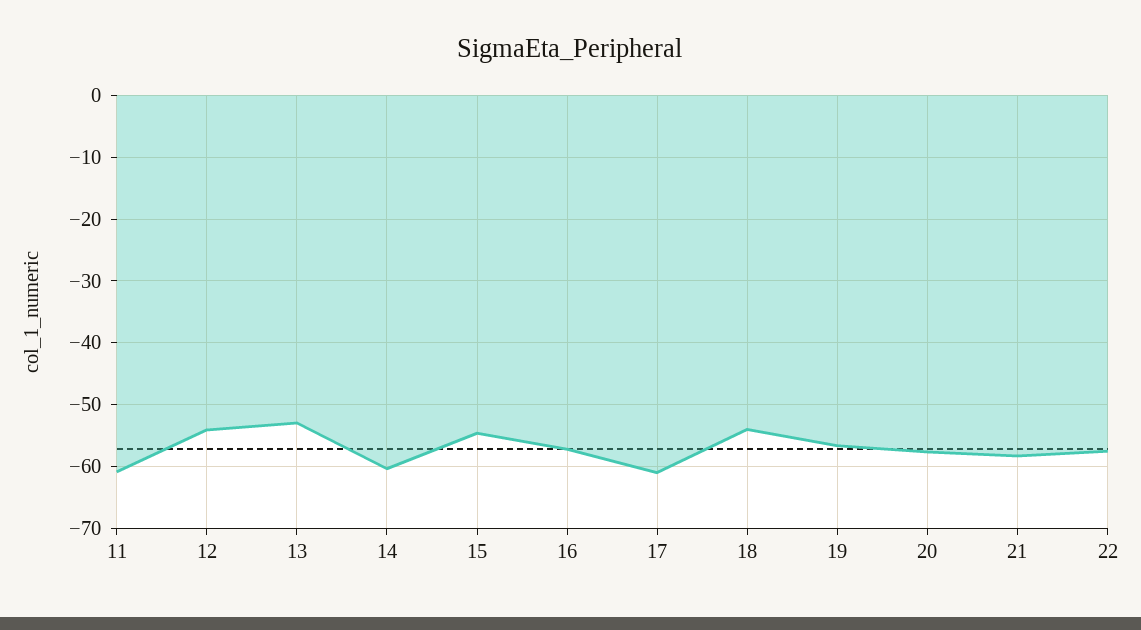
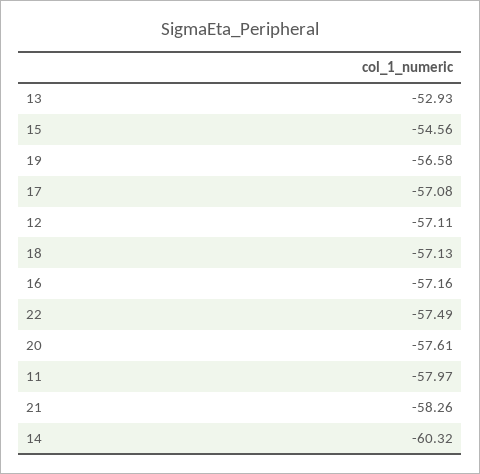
  {
-   "11": -61,
+   "11": -57.97,
-   "12": -54,
+   "12": -57.11,
    "13": -52.93,
    "14": -60.32,
    "15": -54.56,
    "16": -57.16,
-   "17": -61,
+   "17": -57.08,
-   "18": -54,
+   "18": -57.13,
    "19": -56.58,
    "20": -57.61,
    "21": -58.26,
    "22": -57.49
  }

